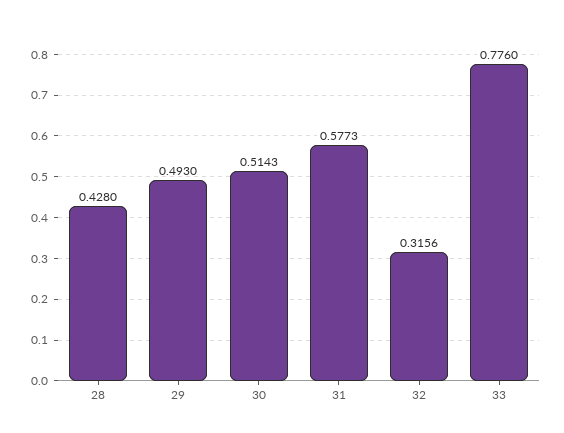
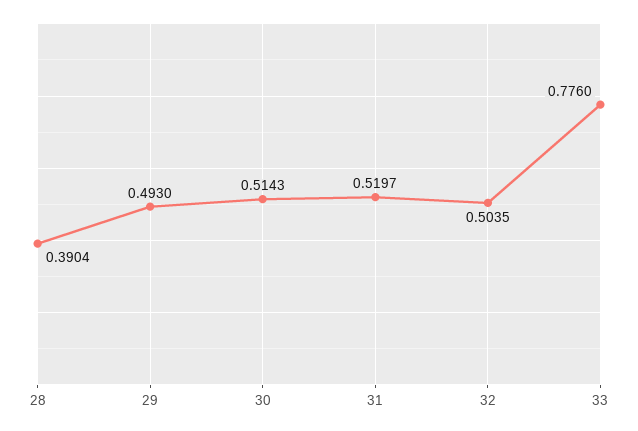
  {
-   "28": 0.428,
+   "28": 0.3904,
    "29": 0.493,
    "30": 0.5143,
-   "31": 0.5773,
+   "31": 0.5197,
-   "32": 0.3156,
+   "32": 0.5035,
    "33": 0.776
  }

